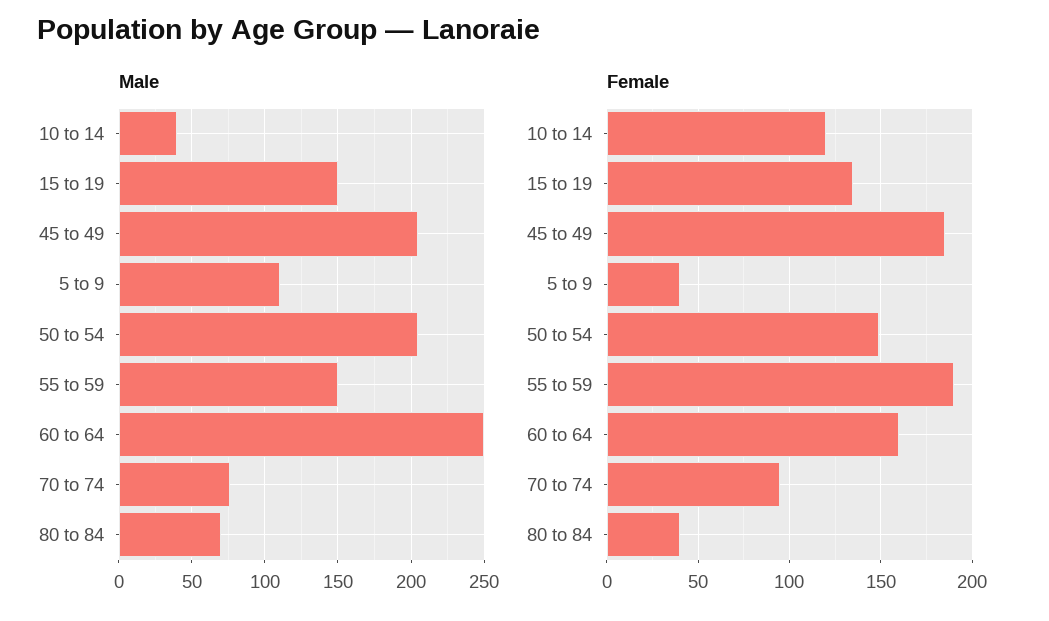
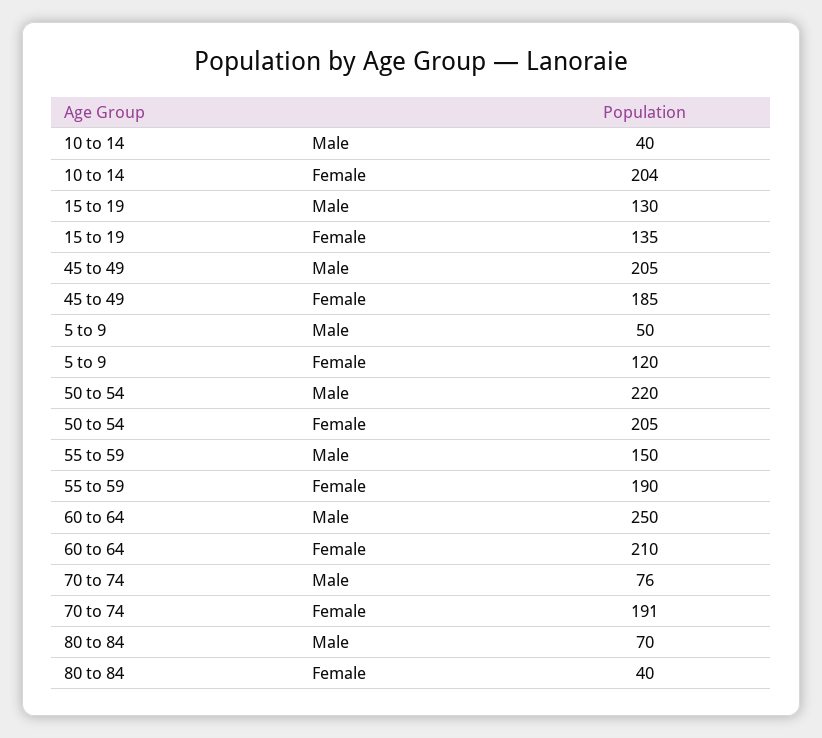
  {
    "Male": {
      "10 to 14": 40,
-     "15 to 19": 150,
+     "15 to 19": 130,
      "45 to 49": 205,
-     "5 to 9": 110,
+     "5 to 9": 50,
-     "50 to 54": 205,
+     "50 to 54": 220,
      "55 to 59": 150,
      "60 to 64": 250,
      "70 to 74": 76,
      "80 to 84": 70
    },
    "Female": {
-     "10 to 14": 120,
+     "10 to 14": 204,
      "15 to 19": 135,
      "45 to 49": 185,
-     "5 to 9": 40,
+     "5 to 9": 120,
-     "50 to 54": 150,
+     "50 to 54": 205,
      "55 to 59": 190,
-     "60 to 64": 160,
+     "60 to 64": 210,
-     "70 to 74": 95,
+     "70 to 74": 191,
      "80 to 84": 40
    }
  }

